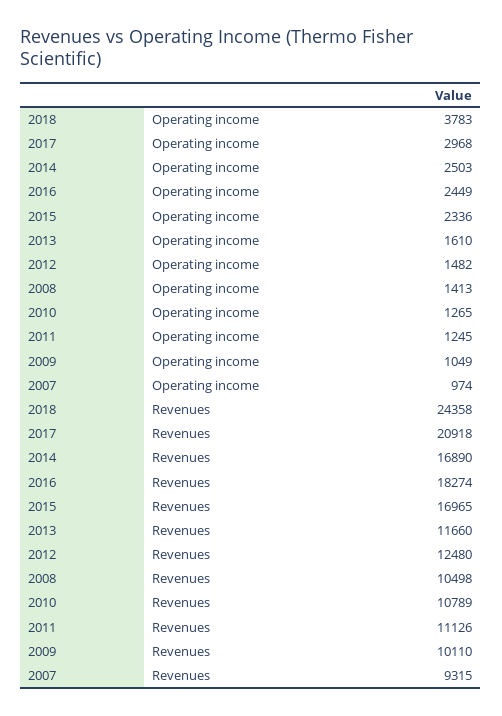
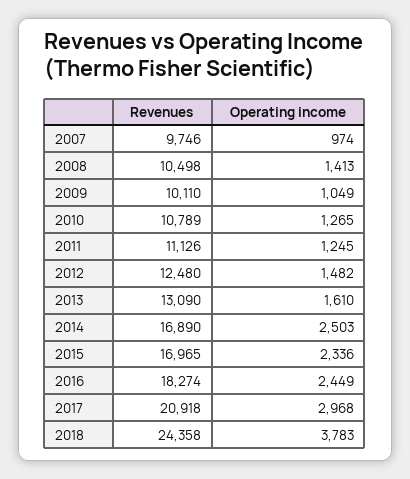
  {
    "2018": {
      "Operating income": 3783,
      "Revenues": 24358
    },
    "2017": {
      "Operating income": 2968,
      "Revenues": 20918
    },
    "2014": {
      "Operating income": 2503,
      "Revenues": 16890
    },
    "2016": {
      "Operating income": 2449,
      "Revenues": 18274
    },
    "2015": {
      "Operating income": 2336,
      "Revenues": 16965
    },
    "2013": {
      "Operating income": 1610,
-     "Revenues": 11660
+     "Revenues": 13090
    },
    "2012": {
      "Operating income": 1482,
      "Revenues": 12480
    },
    "2008": {
      "Operating income": 1413,
      "Revenues": 10498
    },
    "2010": {
      "Operating income": 1265,
      "Revenues": 10789
    },
    "2011": {
      "Operating income": 1245,
      "Revenues": 11126
    },
    "2009": {
      "Operating income": 1049,
      "Revenues": 10110
    },
    "2007": {
      "Operating income": 974,
-     "Revenues": 9315
+     "Revenues": 9746
    }
  }

